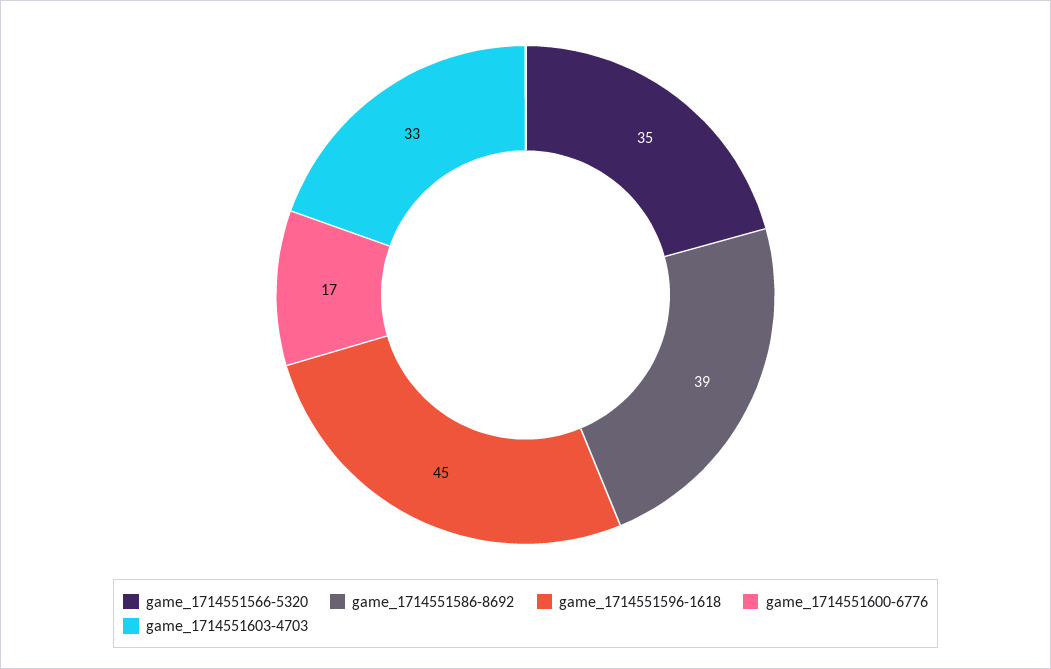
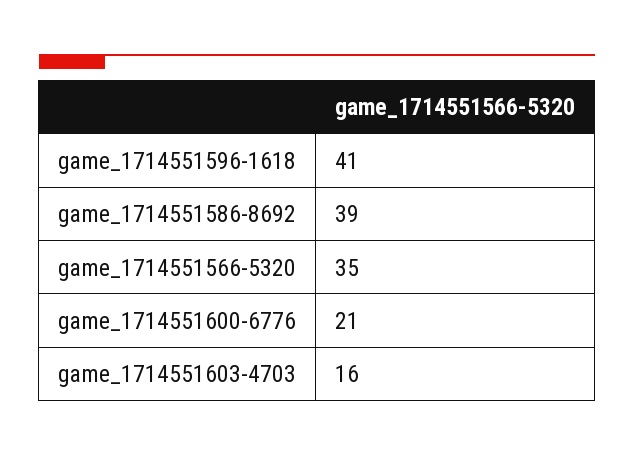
  {
    "game_1714551566-5320": 35,
    "game_1714551586-8692": 39,
-   "game_1714551596-1618": 45,
+   "game_1714551596-1618": 41,
-   "game_1714551600-6776": 17,
+   "game_1714551600-6776": 21,
-   "game_1714551603-4703": 33
+   "game_1714551603-4703": 16
  }

